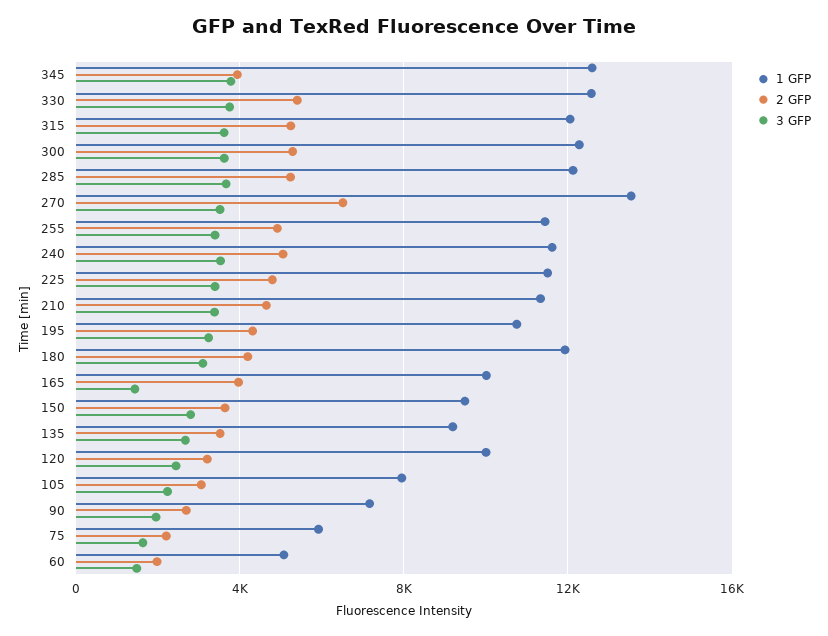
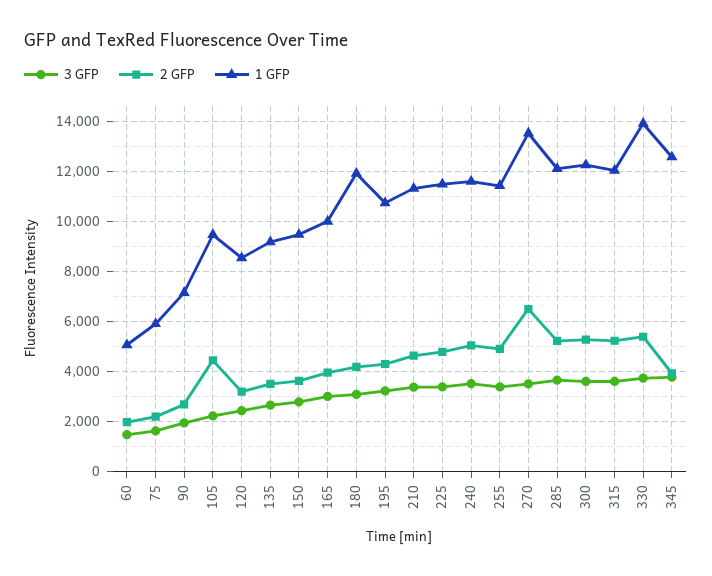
  {
    "1 GFP": {
      "345": 12500,
-     "330": 12500,
+     "330": 14000,
      "315": 12000,
      "300": 12250,
      "285": 12000,
      "270": 13500,
      "255": 11500,
      "240": 11500,
      "225": 11500,
      "210": 11250,
      "195": 10750,
      "180": 12000,
      "165": 10000,
      "150": 9500,
      "135": 9250,
-     "120": 10000,
+     "120": 8500,
-     "105": 8000,
+     "105": 9500,
      "90": 7250,
      "75": 6000,
      "60": 5000
    },
    "2 GFP": {
      "345": 4000,
      "330": 5500,
      "315": 5250,
      "300": 5250,
      "285": 5250,
      "270": 6500,
      "255": 5000,
      "240": 5000,
      "225": 4750,
      "210": 4750,
      "195": 4250,
      "180": 4250,
      "165": 4000,
      "150": 3750,
      "135": 3500,
      "120": 3250,
-     "105": 3000,
+     "105": 4500,
      "90": 2750,
      "75": 2250,
      "60": 2000
    },
    "3 GFP": {
      "345": 3750,
      "330": 3750,
      "315": 3500,
      "300": 3500,
      "285": 3750,
      "270": 3500,
      "255": 3500,
      "240": 3500,
      "225": 3500,
      "210": 3500,
      "195": 3250,
      "180": 3000,
-     "165": 1500,
+     "165": 3000,
      "150": 2750,
      "135": 2750,
      "120": 2500,
      "105": 2250,
      "90": 2000,
      "75": 1750,
      "60": 1500
    }
  }

